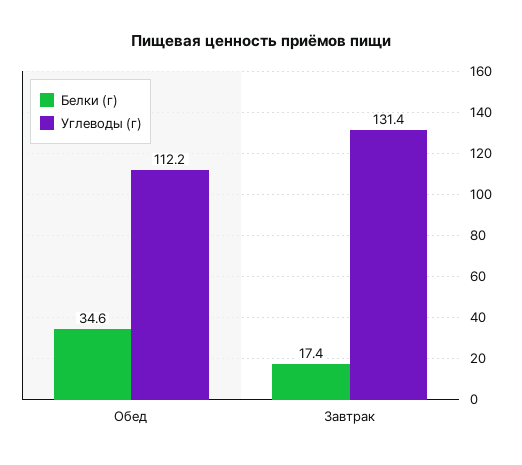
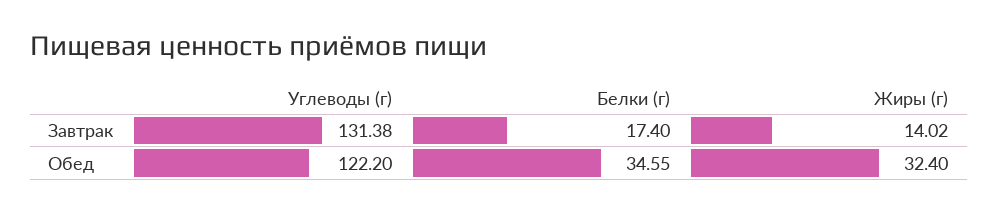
  {
    "Белки (г)": {
      "Обед": 34.55,
      "Завтрак": 17.4
    },
    "Углеводы (г)": {
-     "Обед": 112.2,
+     "Обед": 122.2,
      "Завтрак": 131.38
-   }
+   },
+   "Жиры (г)": {
+     "Завтрак": 14.02,
+     "Обед": 32.4
+   }
  }

